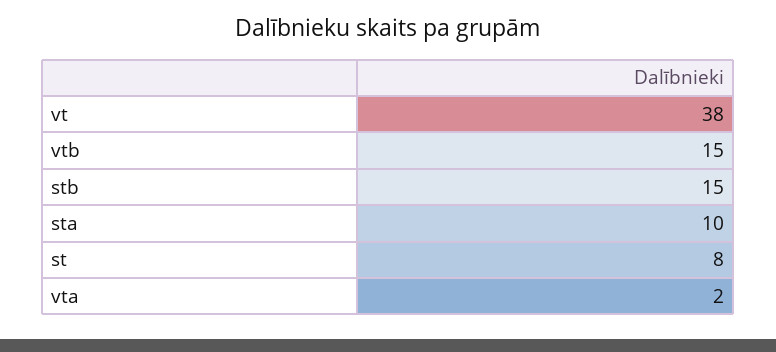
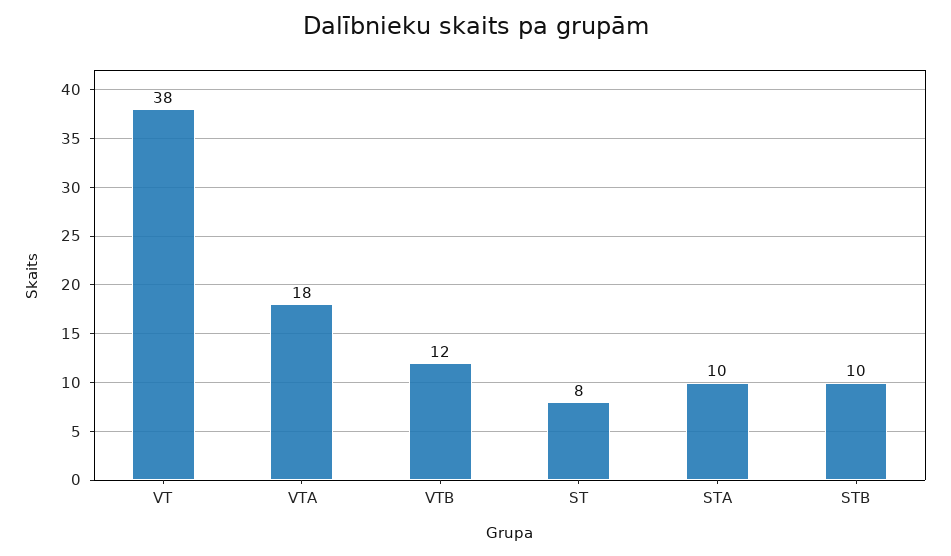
  {
    "vt": 38,
-   "vtb": 15,
+   "vtb": 12,
-   "stb": 15,
+   "stb": 10,
    "sta": 10,
    "st": 8,
-   "vta": 2
+   "vta": 18
  }

